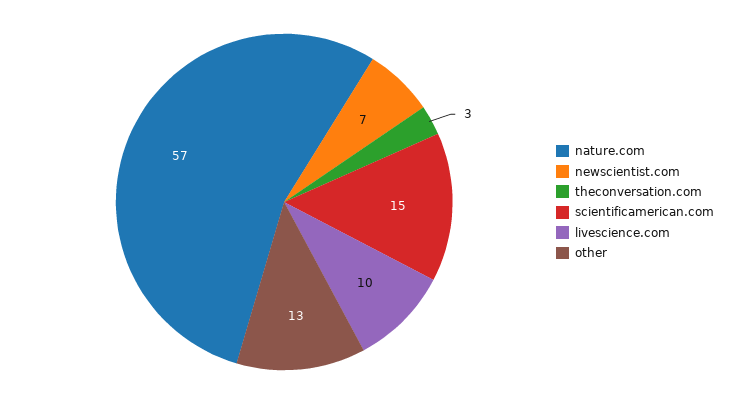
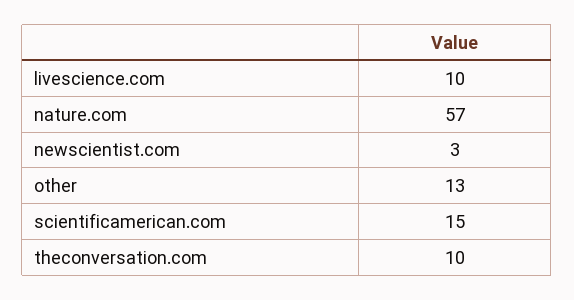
  {
    "nature.com": 57,
-   "newscientist.com": 7,
+   "newscientist.com": 3,
-   "theconversation.com": 3,
+   "theconversation.com": 10,
    "scientificamerican.com": 15,
    "livescience.com": 10,
    "other": 13
  }

